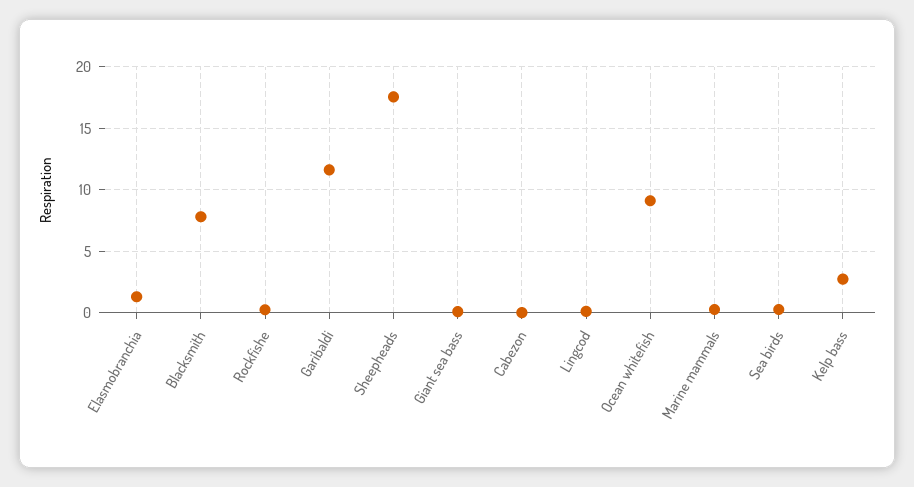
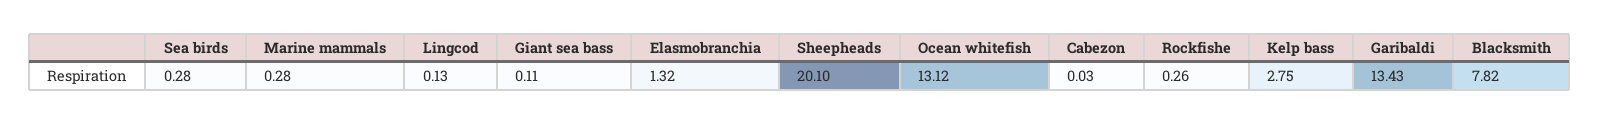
  {
    "Elasmobranchia": 1.32,
    "Blacksmith": 7.82,
    "Rockfishe": 0.26,
-   "Garibaldi": 11.5,
+   "Garibaldi": 13.43,
-   "Sheepheads": 17.5,
+   "Sheepheads": 20.1,
    "Giant sea bass": 0.11,
    "Cabezon": 0.03,
    "Lingcod": 0.13,
-   "Ocean whitefish": 9,
+   "Ocean whitefish": 13.12,
    "Marine mammals": 0.28,
    "Sea birds": 0.28,
    "Kelp bass": 2.75
  }

